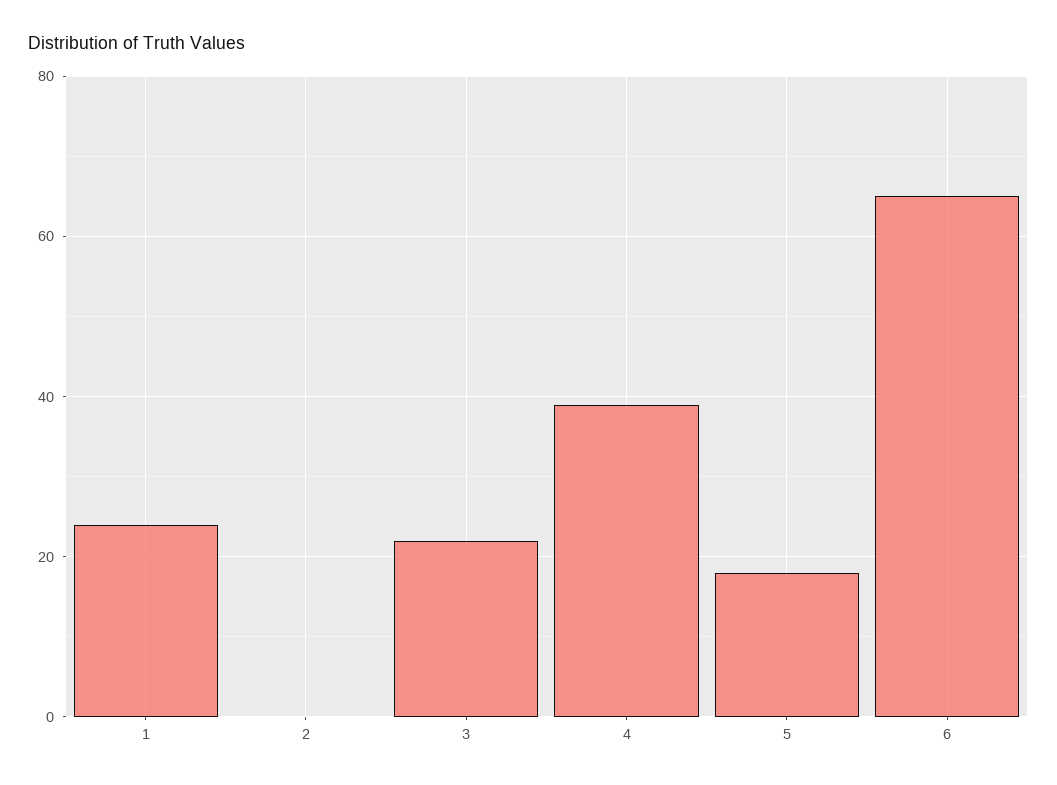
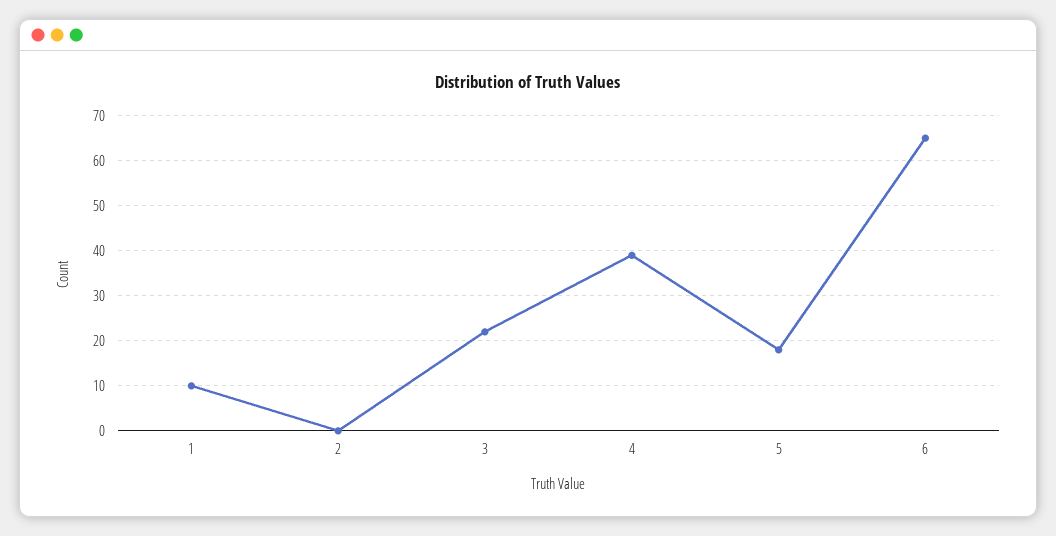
  {
-   "1": 25,
+   "1": 10,
    "2": 0,
    "3": 20,
    "4": 40,
    "5": 20,
    "6": 65
  }

